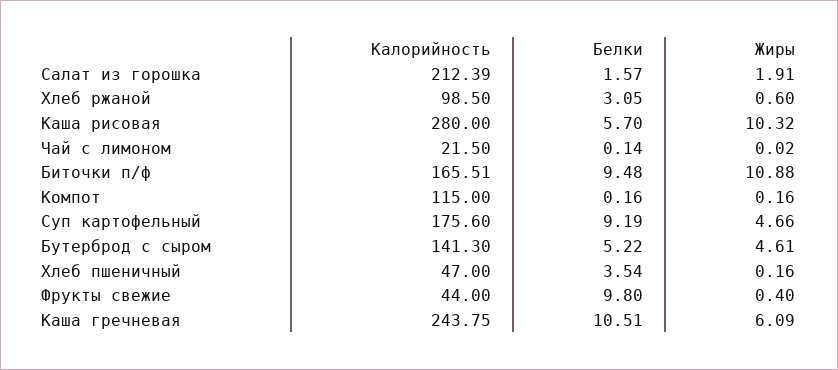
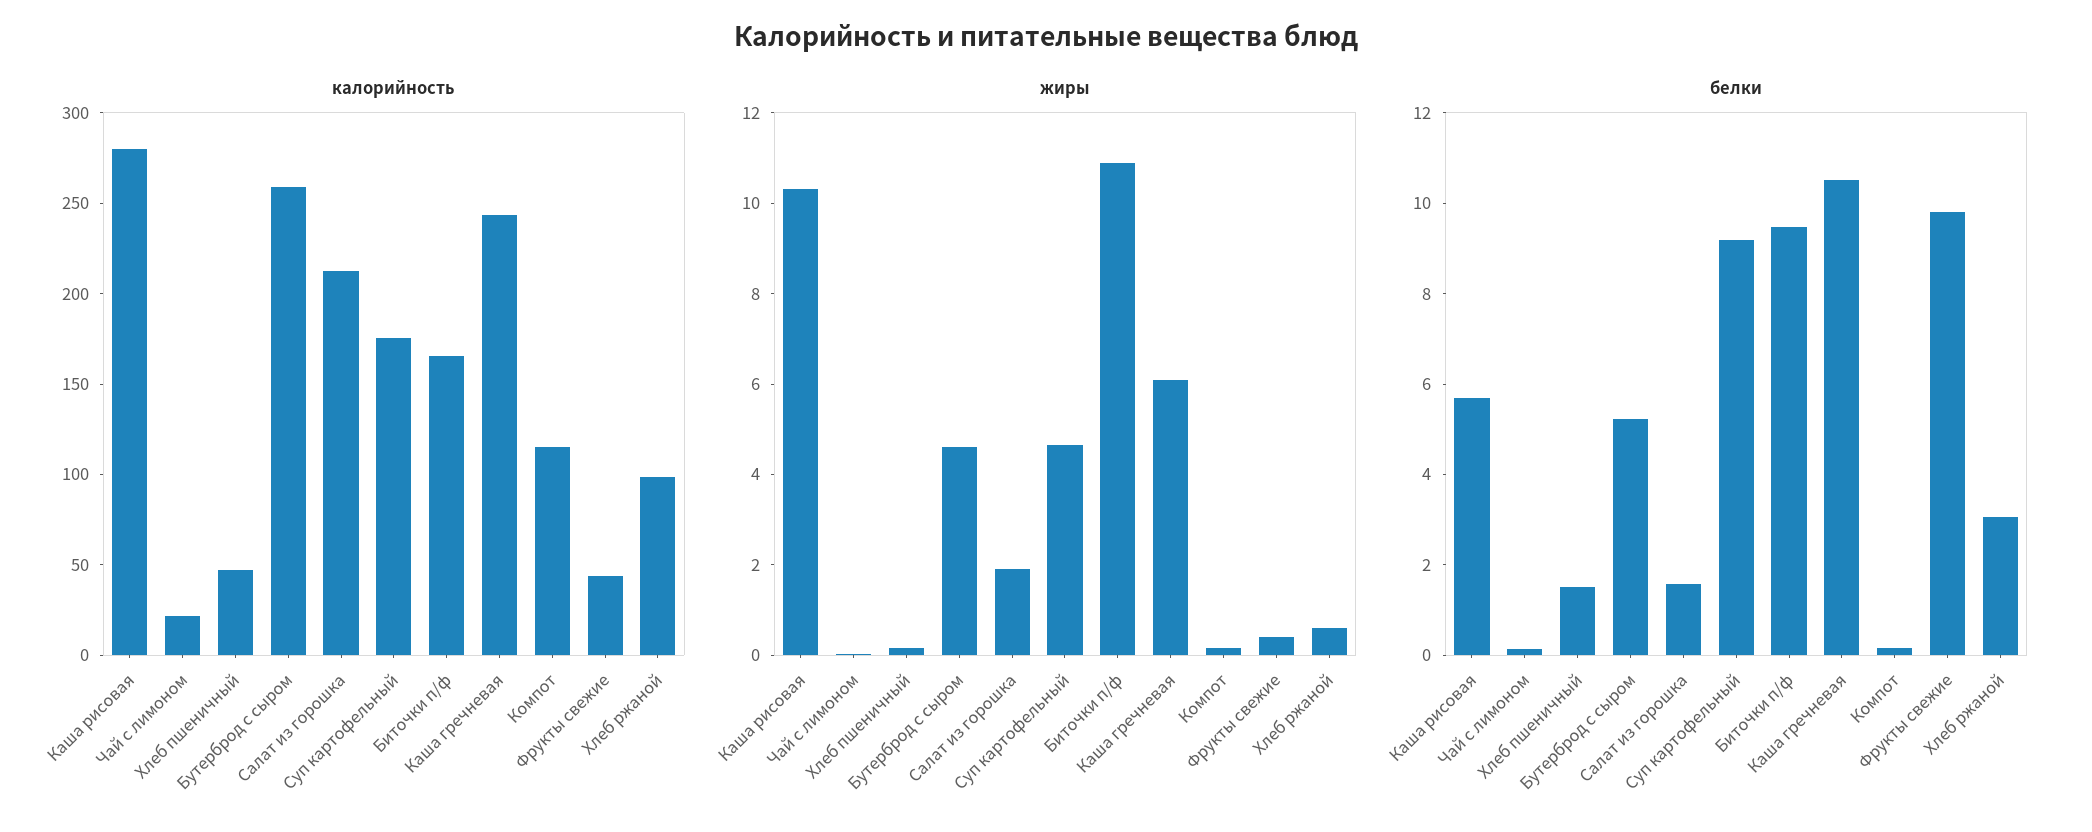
  {
    "Калорийность": {
      "Салат из горошка": 212.39,
      "Хлеб ржаной": 98.5,
      "Каша рисовая": 280,
      "Чай с лимоном": 21.5,
      "Биточки п/ф": 165.51,
      "Компот": 115,
      "Суп картофельный": 175.6,
-     "Бутерброд с сыром": 141.3,
+     "Бутерброд с сыром": 260,
      "Хлеб пшеничный": 47,
      "Фрукты свежие": 44,
      "Каша гречневая": 243.75
    },
    "Белки": {
      "Салат из горошка": 1.57,
      "Хлеб ржаной": 3.05,
      "Каша рисовая": 5.7,
      "Чай с лимоном": 0.14,
      "Биточки п/ф": 9.48,
      "Компот": 0.16,
      "Суп картофельный": 9.19,
      "Бутерброд с сыром": 5.22,
-     "Хлеб пшеничный": 3.54,
+     "Хлеб пшеничный": 1.5,
      "Фрукты свежие": 9.8,
      "Каша гречневая": 10.51
    },
    "Жиры": {
      "Салат из горошка": 1.91,
      "Хлеб ржаной": 0.6,
      "Каша рисовая": 10.32,
      "Чай с лимоном": 0.02,
      "Биточки п/ф": 10.88,
      "Компот": 0.16,
      "Суп картофельный": 4.66,
      "Бутерброд с сыром": 4.61,
      "Хлеб пшеничный": 0.16,
      "Фрукты свежие": 0.4,
      "Каша гречневая": 6.09
    }
  }

